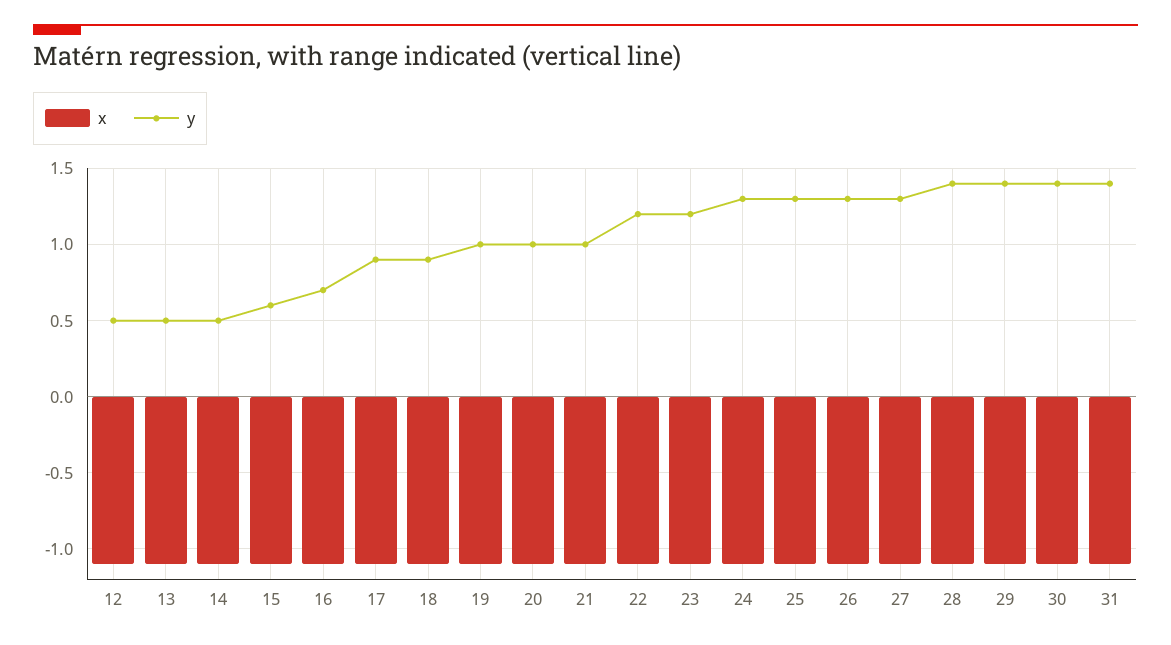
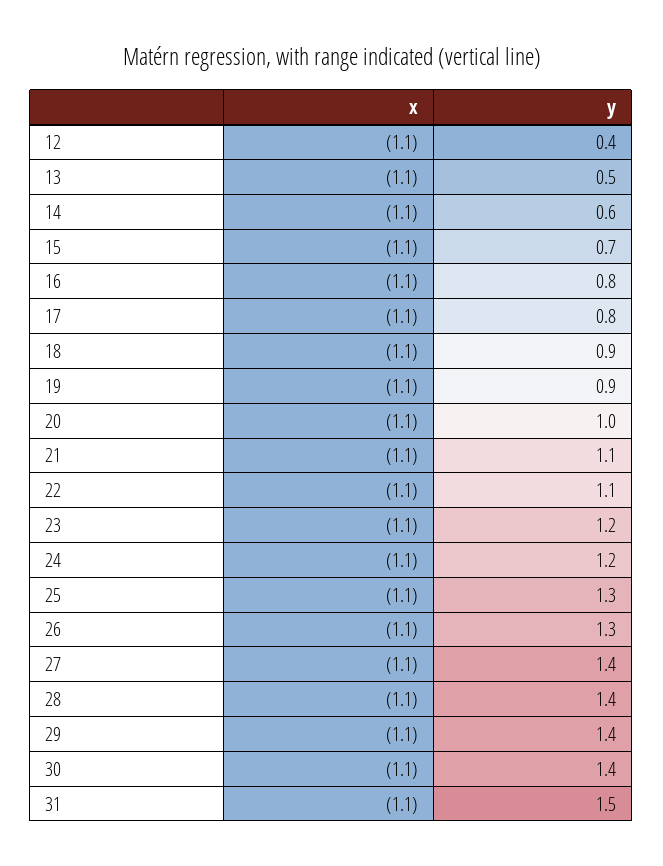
  {
    "x": {
      "12": -1.1,
      "13": -1.1,
      "14": -1.1,
      "15": -1.1,
      "16": -1.1,
      "17": -1.1,
      "18": -1.1,
      "19": -1.1,
      "20": -1.1,
      "21": -1.1,
      "22": -1.1,
      "23": -1.1,
      "24": -1.1,
      "25": -1.1,
      "26": -1.1,
      "27": -1.1,
      "28": -1.1,
      "29": -1.1,
      "30": -1.1,
      "31": -1.1
    },
    "y": {
-     "12": 0.5,
+     "12": 0.4,
      "13": 0.5,
-     "14": 0.5,
+     "14": 0.6,
-     "15": 0.6,
+     "15": 0.7,
-     "16": 0.7,
+     "16": 0.8,
-     "17": 0.9,
+     "17": 0.8,
      "18": 0.9,
-     "19": 1,
+     "19": 0.9,
      "20": 1,
-     "21": 1,
+     "21": 1.1,
-     "22": 1.2,
+     "22": 1.1,
      "23": 1.2,
-     "24": 1.3,
+     "24": 1.2,
      "25": 1.3,
      "26": 1.3,
-     "27": 1.3,
+     "27": 1.4,
      "28": 1.4,
      "29": 1.4,
      "30": 1.4,
-     "31": 1.4
+     "31": 1.5
    }
  }

